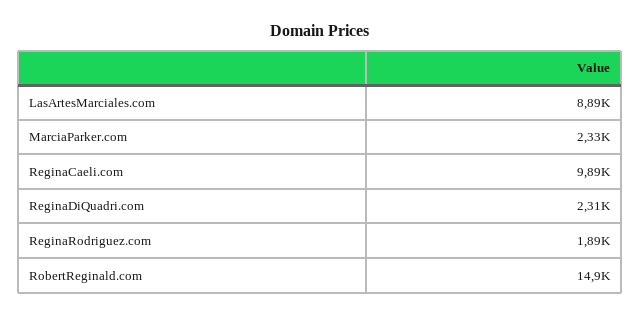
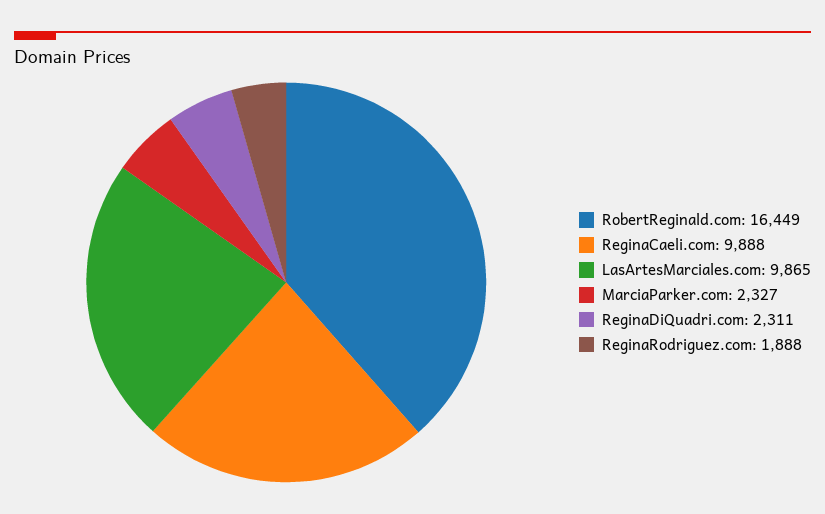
  {
-   "LasArtesMarciales.com": 8890,
+   "LasArtesMarciales.com": 9865,
    "MarciaParker.com": 2327,
    "ReginaCaeli.com": 9888,
    "ReginaDiQuadri.com": 2311,
    "ReginaRodriguez.com": 1888,
-   "RobertReginald.com": 14900
+   "RobertReginald.com": 16449
  }

